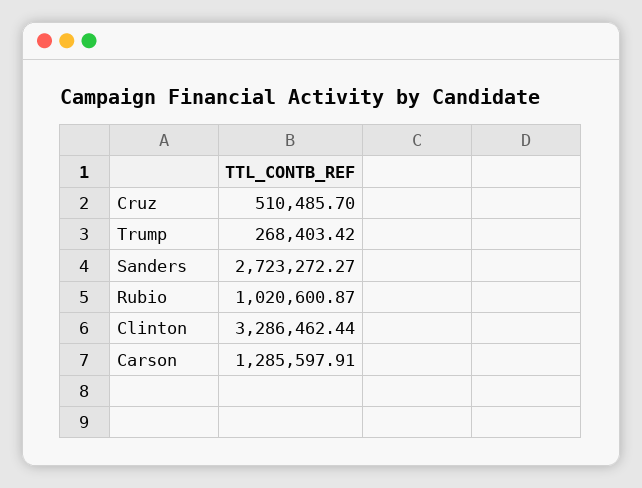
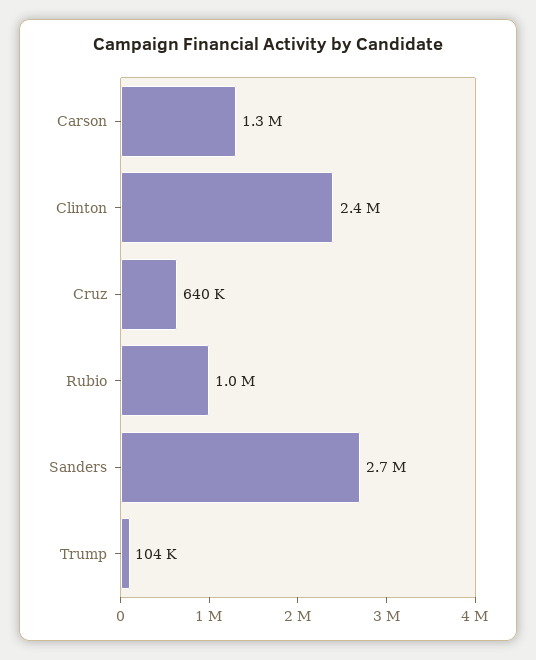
  {
-   "Cruz": 510485.7,
+   "Cruz": 640000,
-   "Trump": 268403.42,
+   "Trump": 104000,
    "Sanders": 2723272.27,
    "Rubio": 1020600.87,
-   "Clinton": 3286462.44,
+   "Clinton": 2400000,
    "Carson": 1285597.91
  }

